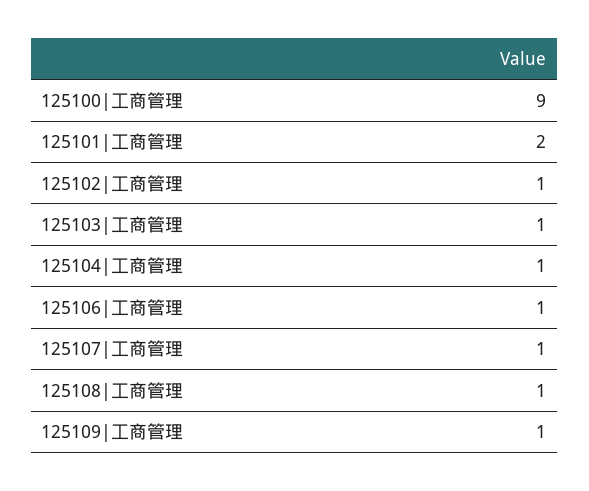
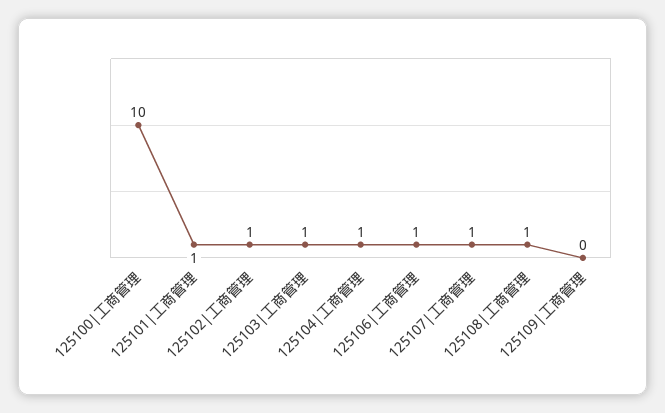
  {
-   "125100|工商管理": 9,
+   "125100|工商管理": 10,
-   "125101|工商管理": 2,
+   "125101|工商管理": 1,
    "125102|工商管理": 1,
    "125103|工商管理": 1,
    "125104|工商管理": 1,
    "125106|工商管理": 1,
    "125107|工商管理": 1,
    "125108|工商管理": 1,
-   "125109|工商管理": 1
+   "125109|工商管理": 0
  }

